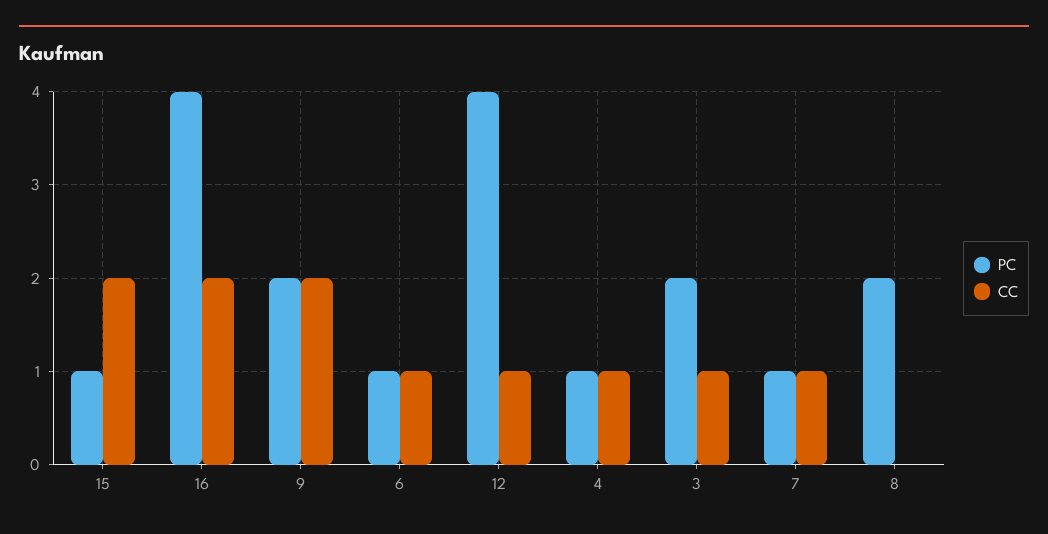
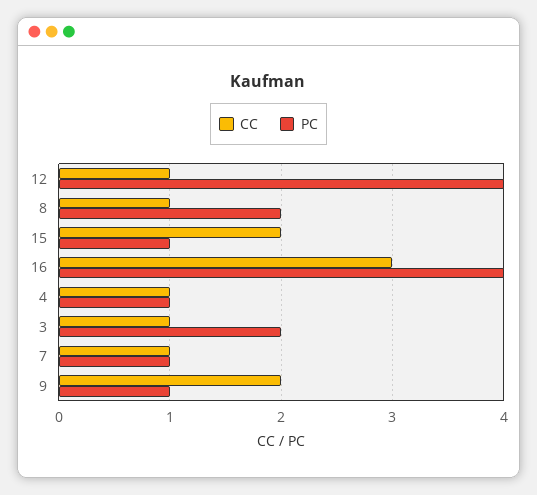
  {
    "PC": {
      "15": 1,
      "16": 4,
-     "9": 2,
+     "9": 1,
-     "6": 1,
      "12": 4,
      "4": 1,
      "3": 2,
      "7": 1,
      "8": 2
    },
    "CC": {
      "15": 2,
-     "16": 2,
+     "16": 3,
      "9": 2,
-     "6": 1,
      "12": 1,
      "4": 1,
      "3": 1,
      "7": 1,
-     "8": 0
+     "8": 1
    }
  }

